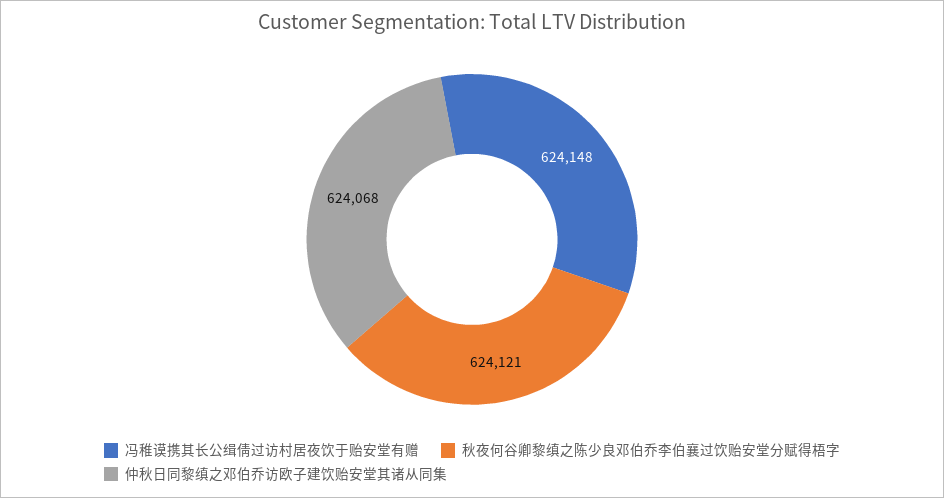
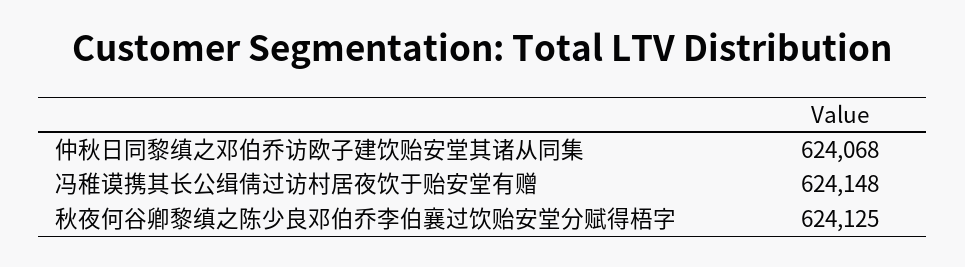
  {
    "冯稚谟携其长公缉倩过访村居夜饮于贻安堂有赠": 624148,
-   "秋夜何谷卿黎缜之陈少良邓伯乔李伯襄过饮贻安堂分赋得梧字": 624121,
+   "秋夜何谷卿黎缜之陈少良邓伯乔李伯襄过饮贻安堂分赋得梧字": 624125,
    "仲秋日同黎缜之邓伯乔访欧子建饮贻安堂其诸从同集": 624068
  }

